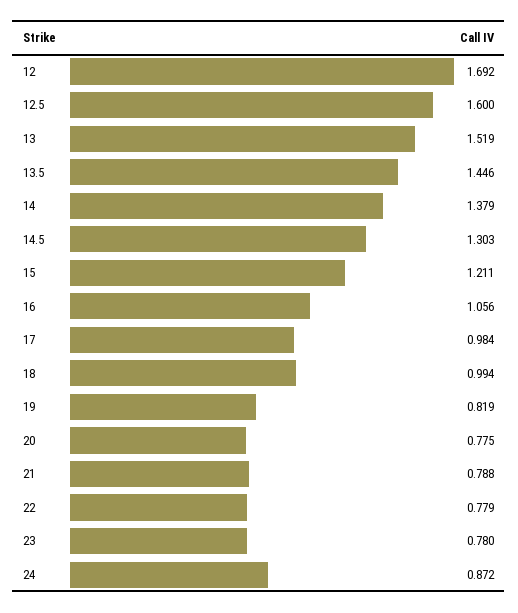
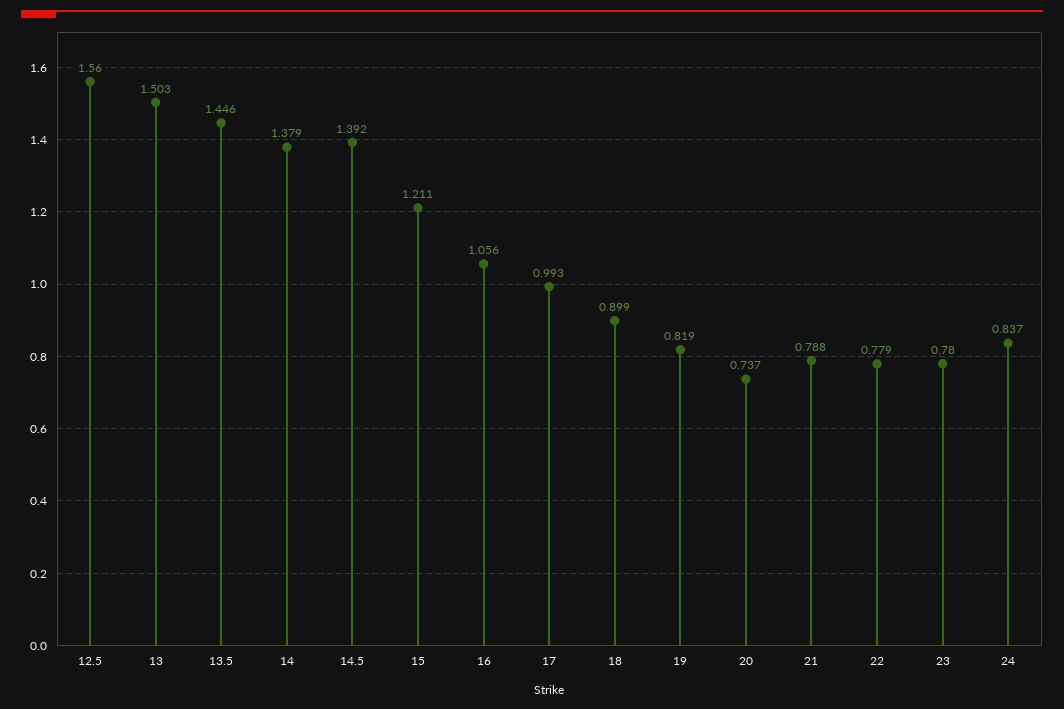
  {
-   "12": 1.692,
-   "12.5": 1.6,
+   "12.5": 1.56,
-   "13": 1.519,
+   "13": 1.503,
    "13.5": 1.446,
    "14": 1.379,
-   "14.5": 1.303,
+   "14.5": 1.392,
    "15": 1.211,
    "16": 1.056,
-   "17": 0.984,
+   "17": 0.993,
-   "18": 0.994,
+   "18": 0.899,
    "19": 0.819,
-   "20": 0.775,
+   "20": 0.737,
    "21": 0.788,
    "22": 0.779,
    "23": 0.78,
-   "24": 0.872
+   "24": 0.837
  }

